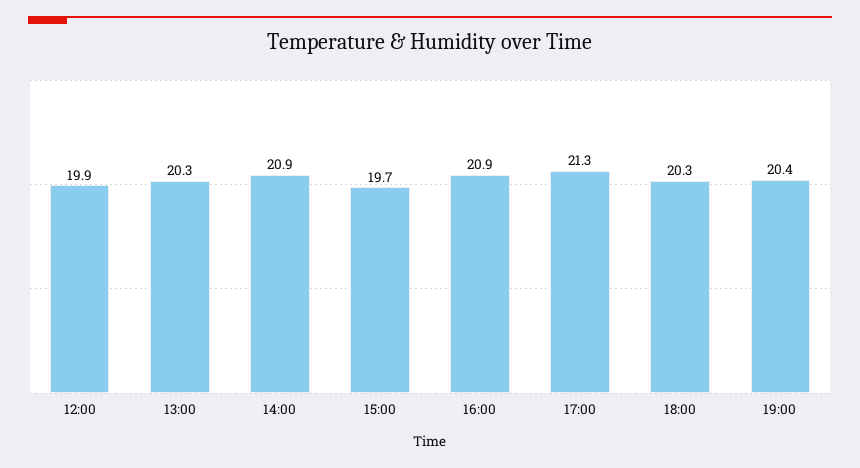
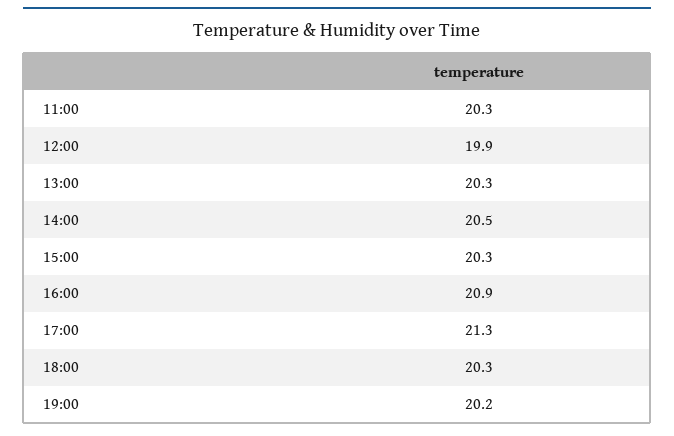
  {
    "12:00": 19.9,
    "13:00": 20.3,
-   "14:00": 20.9,
+   "14:00": 20.5,
-   "15:00": 19.7,
+   "15:00": 20.3,
    "16:00": 20.9,
    "17:00": 21.3,
    "18:00": 20.3,
-   "19:00": 20.4
+   "19:00": 20.2,
+   "11:00": 20.3
  }

